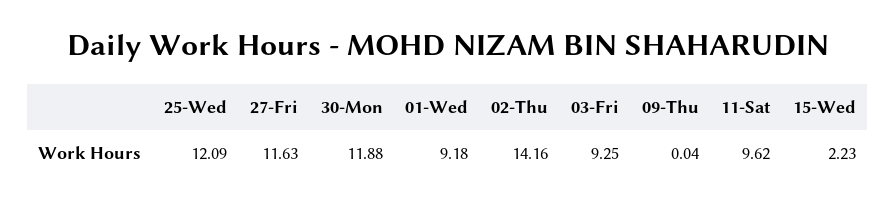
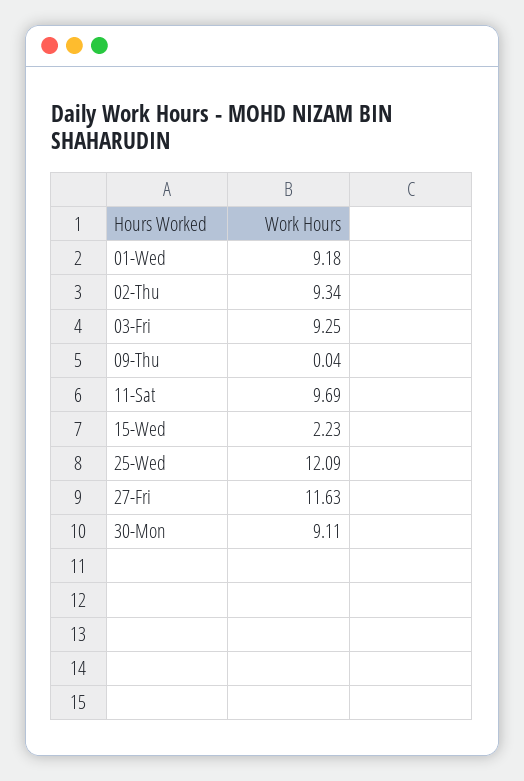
  {
    "25-Wed": 12.09,
    "27-Fri": 11.63,
-   "30-Mon": 11.88,
+   "30-Mon": 9.11,
    "01-Wed": 9.18,
-   "02-Thu": 14.16,
+   "02-Thu": 9.34,
    "03-Fri": 9.25,
    "09-Thu": 0.04,
-   "11-Sat": 9.62,
+   "11-Sat": 9.69,
    "15-Wed": 2.23
  }

